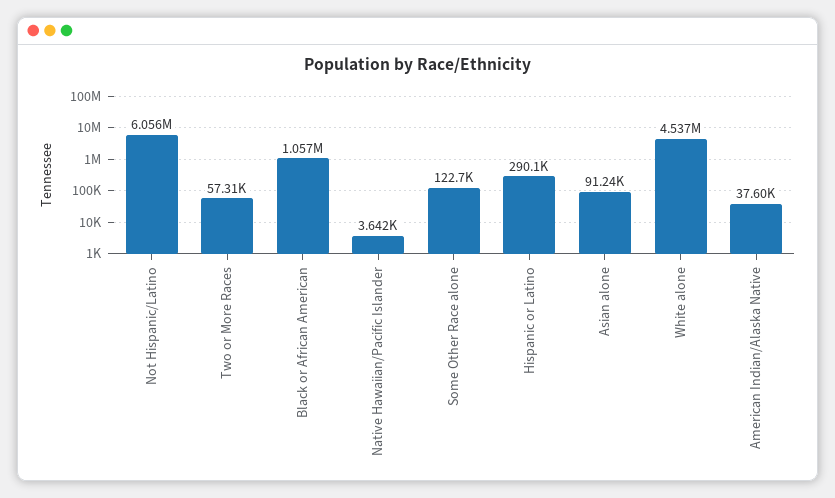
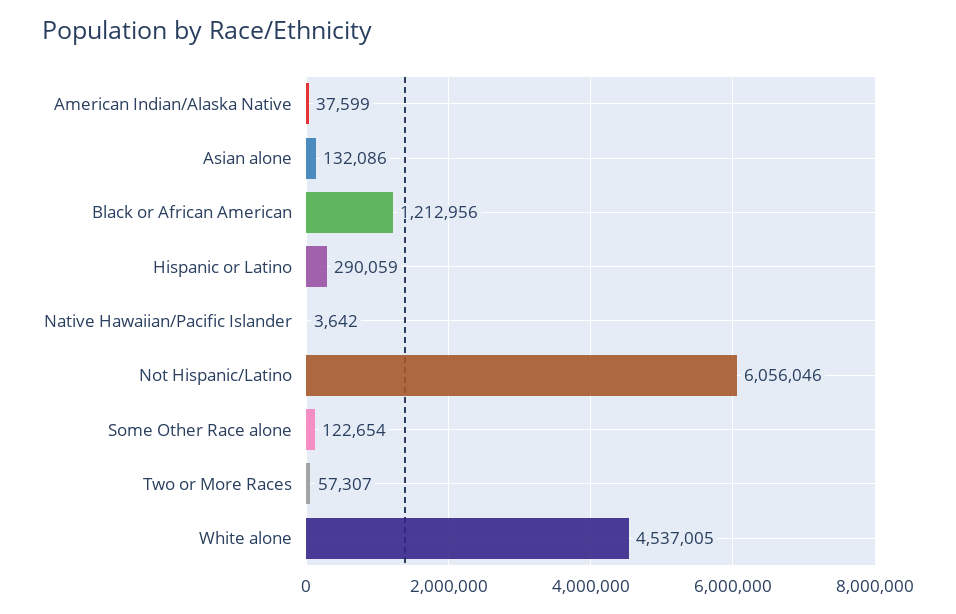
  {
    "Not Hispanic/Latino": 6056046,
    "Two or More Races": 57307,
-   "Black or African American": 1057000,
+   "Black or African American": 1212956,
    "Native Hawaiian/Pacific Islander": 3642,
    "Some Other Race alone": 122654,
    "Hispanic or Latino": 290059,
-   "Asian alone": 91240,
+   "Asian alone": 132086,
    "White alone": 4537005,
    "American Indian/Alaska Native": 37599
  }

